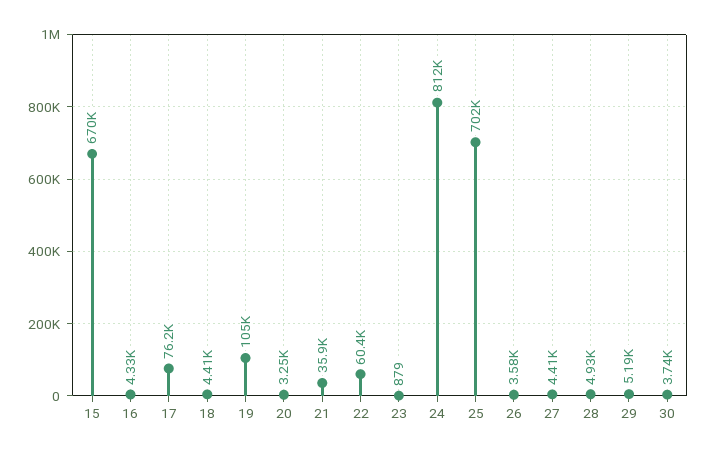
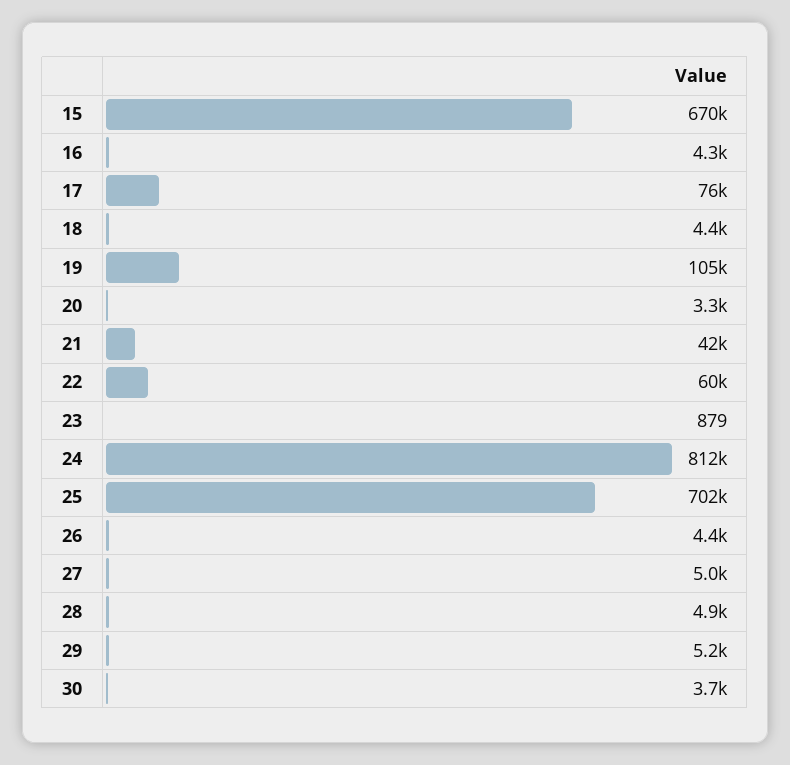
  {
    "15": 670000,
    "16": 4330,
    "17": 76200,
    "18": 4410,
    "19": 105000,
    "20": 3250,
-   "21": 35900,
+   "21": 42000,
    "22": 60400,
    "23": 879,
    "24": 812000,
    "25": 702000,
-   "26": 3580,
+   "26": 4400,
-   "27": 4410,
+   "27": 5000,
    "28": 4930,
    "29": 5190,
    "30": 3740
  }

